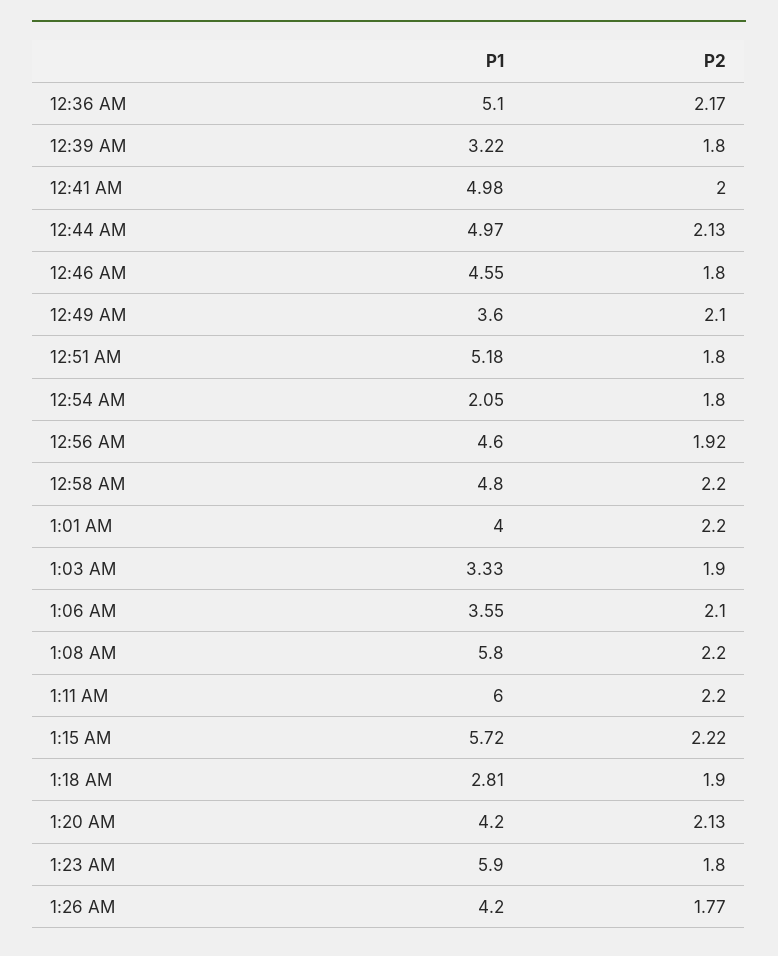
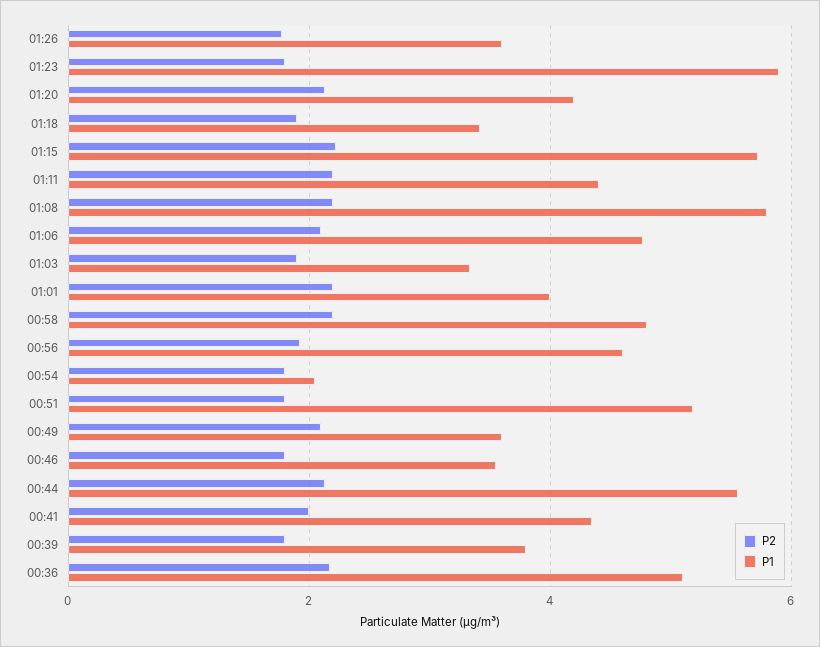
  {
    "P1": {
      "12:36 AM": 5.1,
-     "12:39 AM": 3.22,
+     "12:39 AM": 3.8,
-     "12:41 AM": 4.98,
+     "12:41 AM": 4.4,
-     "12:44 AM": 4.97,
+     "12:44 AM": 5.6,
-     "12:46 AM": 4.55,
+     "12:46 AM": 3.6,
      "12:49 AM": 3.6,
      "12:51 AM": 5.18,
      "12:54 AM": 2.05,
      "12:56 AM": 4.6,
      "12:58 AM": 4.8,
      "1:01 AM": 4,
      "1:03 AM": 3.33,
-     "1:06 AM": 3.55,
+     "1:06 AM": 4.8,
      "1:08 AM": 5.8,
-     "1:11 AM": 6,
+     "1:11 AM": 4.4,
      "1:15 AM": 5.72,
-     "1:18 AM": 2.81,
+     "1:18 AM": 3.4,
      "1:20 AM": 4.2,
      "1:23 AM": 5.9,
-     "1:26 AM": 4.2
+     "1:26 AM": 3.6
    },
    "P2": {
      "12:36 AM": 2.17,
      "12:39 AM": 1.8,
      "12:41 AM": 2,
      "12:44 AM": 2.13,
      "12:46 AM": 1.8,
      "12:49 AM": 2.1,
      "12:51 AM": 1.8,
      "12:54 AM": 1.8,
      "12:56 AM": 1.92,
      "12:58 AM": 2.2,
      "1:01 AM": 2.2,
      "1:03 AM": 1.9,
      "1:06 AM": 2.1,
      "1:08 AM": 2.2,
      "1:11 AM": 2.2,
      "1:15 AM": 2.22,
      "1:18 AM": 1.9,
      "1:20 AM": 2.13,
      "1:23 AM": 1.8,
      "1:26 AM": 1.77
    }
  }

